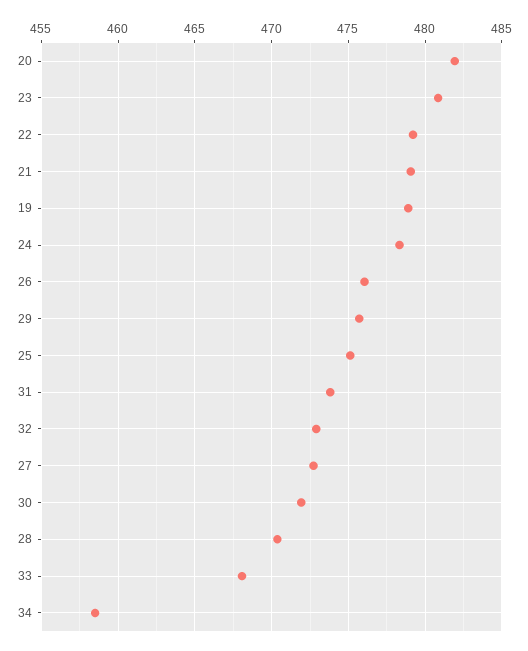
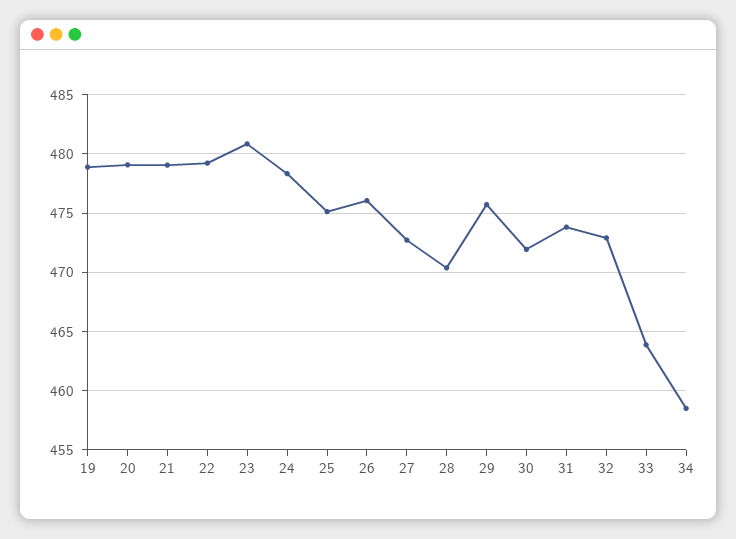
  {
-   "20": 482,
+   "20": 479,
    "23": 481,
    "22": 479,
    "21": 479,
    "19": 479,
    "24": 478.5,
    "26": 476,
    "29": 475.5,
    "25": 475,
    "31": 474,
    "32": 473,
    "27": 472.5,
    "30": 472,
    "28": 470.5,
-   "33": 468,
+   "33": 464,
    "34": 458.5
  }

